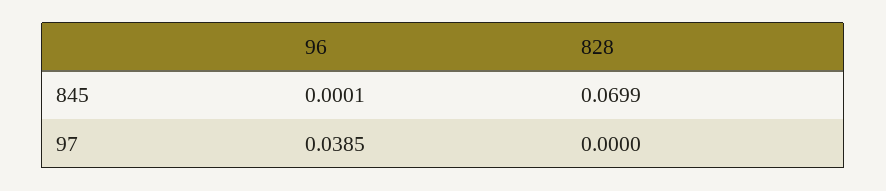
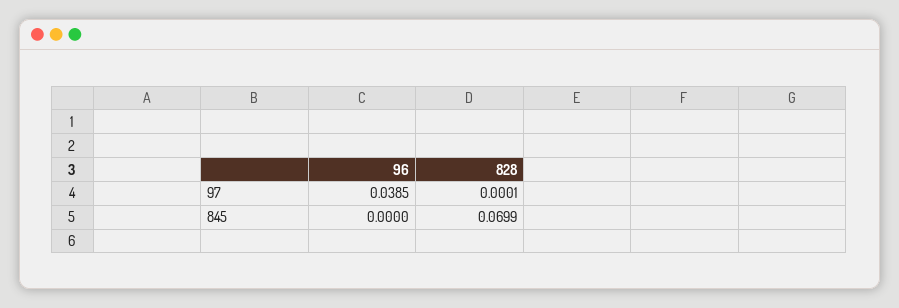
  {
    "96": {
-     "845": 0.0001,
+     "845": 0,
      "97": 0.0385
    },
    "828": {
      "845": 0.0699,
-     "97": 0
+     "97": 0.0001
    }
  }

